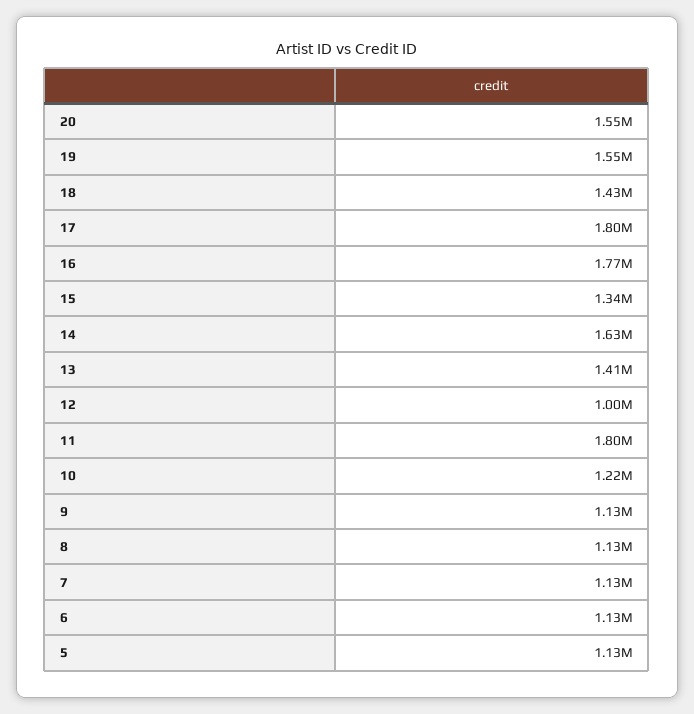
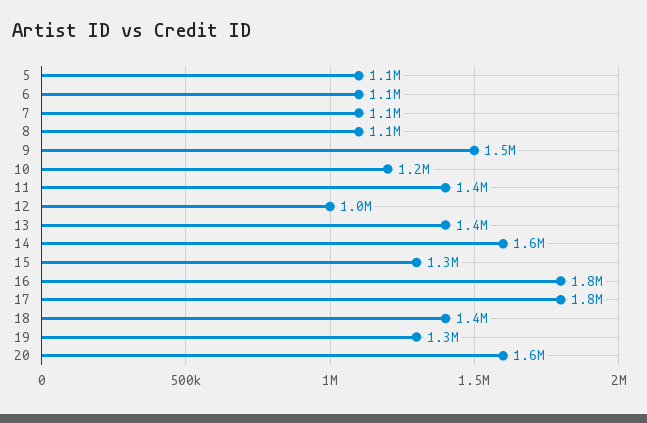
  {
    "20": 1550000,
-   "19": 1550000,
+   "19": 1300000,
    "18": 1430000,
    "17": 1800000,
    "16": 1770000,
    "15": 1340000,
    "14": 1630000,
    "13": 1410000,
    "12": 1000000,
-   "11": 1800000,
+   "11": 1400000,
    "10": 1220000,
-   "9": 1130000,
+   "9": 1500000,
    "8": 1130000,
    "7": 1130000,
    "6": 1130000,
    "5": 1130000
  }

